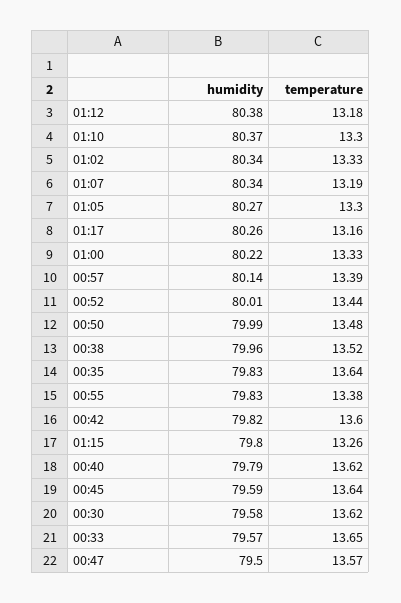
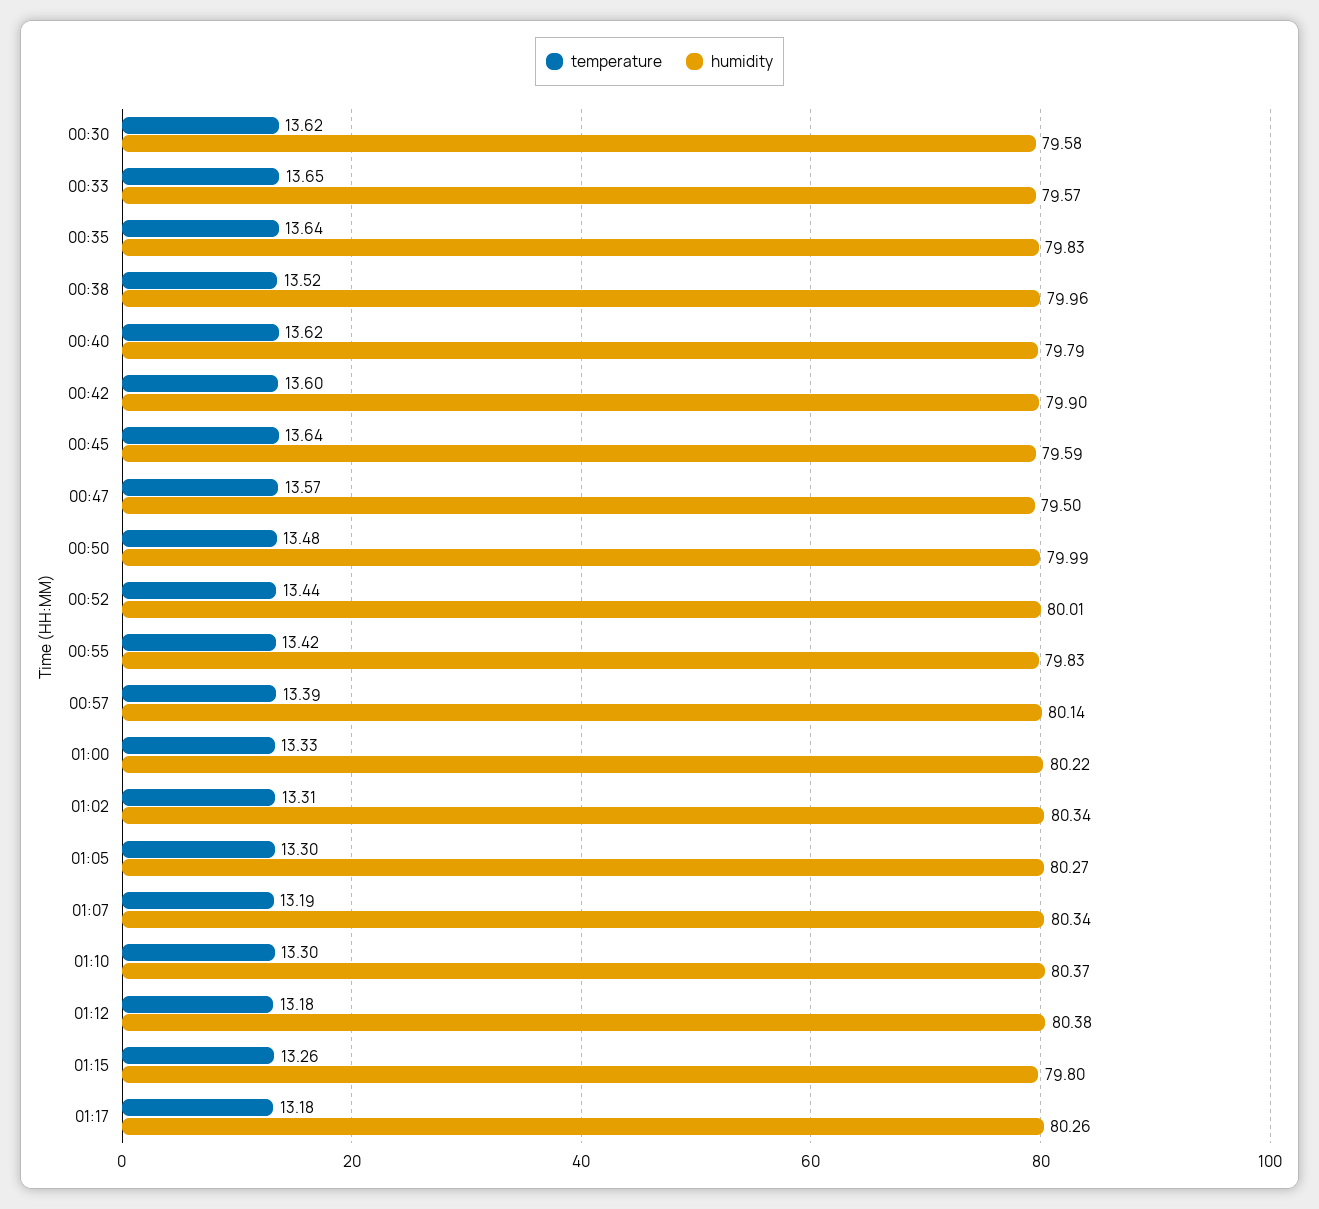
  {
    "humidity": {
      "01:12": 80.38,
      "01:10": 80.37,
      "01:02": 80.34,
      "01:07": 80.34,
      "01:05": 80.27,
      "01:17": 80.26,
      "01:00": 80.22,
      "00:57": 80.14,
      "00:52": 80.01,
      "00:50": 79.99,
      "00:38": 79.96,
      "00:35": 79.83,
      "00:55": 79.83,
-     "00:42": 79.82,
+     "00:42": 79.9,
      "01:15": 79.8,
      "00:40": 79.79,
      "00:45": 79.59,
      "00:30": 79.58,
      "00:33": 79.57,
      "00:47": 79.5
    },
    "temperature": {
      "01:12": 13.18,
      "01:10": 13.3,
-     "01:02": 13.33,
+     "01:02": 13.31,
      "01:07": 13.19,
      "01:05": 13.3,
-     "01:17": 13.16,
+     "01:17": 13.18,
      "01:00": 13.33,
      "00:57": 13.39,
      "00:52": 13.44,
      "00:50": 13.48,
      "00:38": 13.52,
      "00:35": 13.64,
-     "00:55": 13.38,
+     "00:55": 13.42,
      "00:42": 13.6,
      "01:15": 13.26,
      "00:40": 13.62,
      "00:45": 13.64,
      "00:30": 13.62,
      "00:33": 13.65,
      "00:47": 13.57
    }
  }

